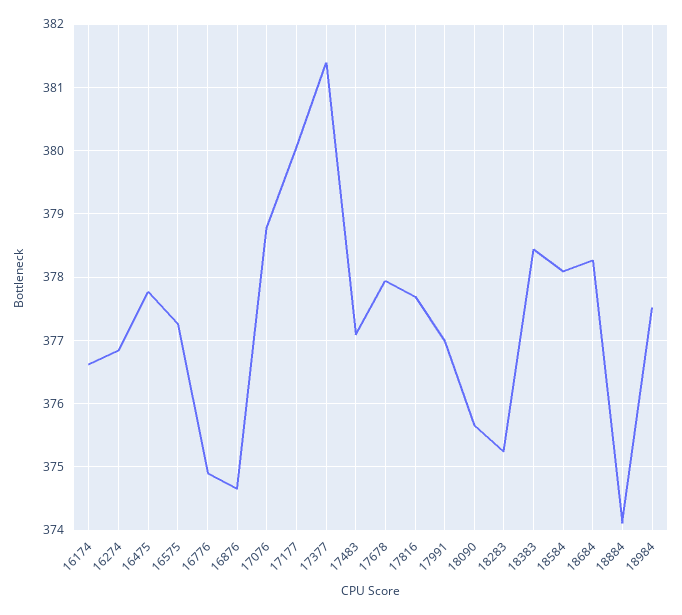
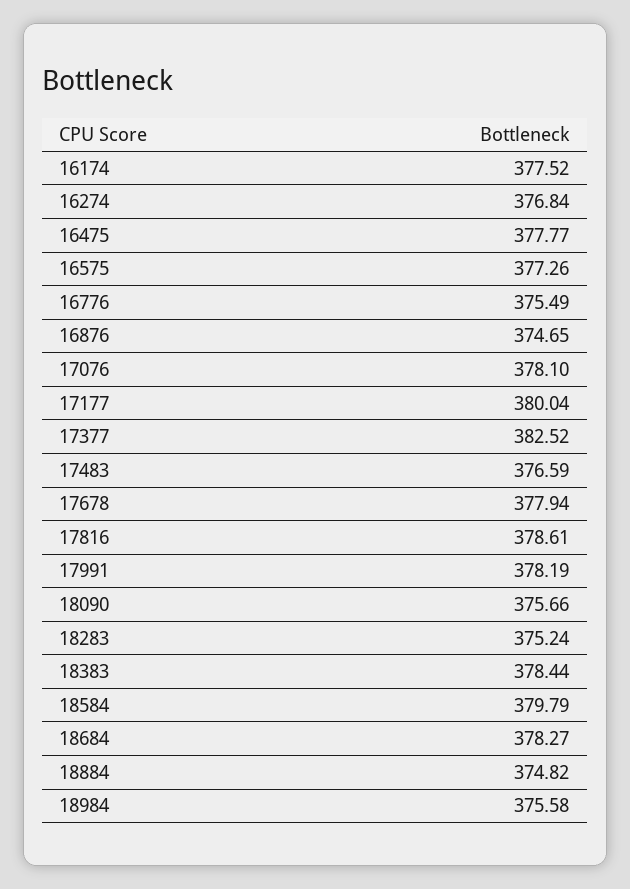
  {
-   "16174": 376.6,
+   "16174": 377.52,
    "16274": 376.84,
    "16475": 377.77,
    "16575": 377.26,
-   "16776": 374.9,
+   "16776": 375.49,
    "16876": 374.65,
-   "17076": 378.8,
+   "17076": 378.1,
    "17177": 380.04,
-   "17377": 381.4,
+   "17377": 382.52,
-   "17483": 377.1,
+   "17483": 376.59,
    "17678": 377.94,
-   "17816": 377.7,
+   "17816": 378.61,
-   "17991": 377,
+   "17991": 378.19,
    "18090": 375.66,
    "18283": 375.24,
    "18383": 378.44,
-   "18584": 378.1,
+   "18584": 379.79,
    "18684": 378.27,
-   "18884": 374.1,
+   "18884": 374.82,
-   "18984": 377.5
+   "18984": 375.58
  }

